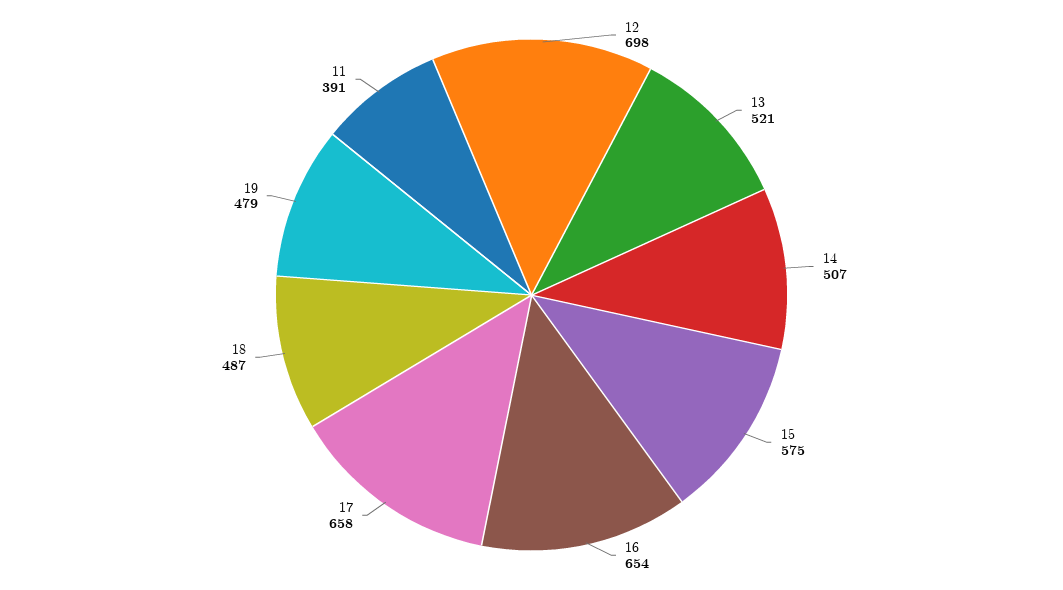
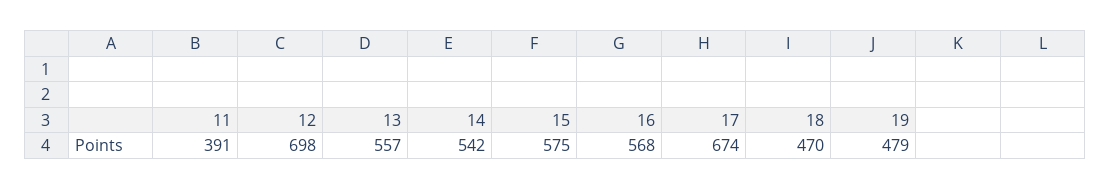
  {
    "12": 698,
-   "13": 521,
+   "13": 557,
-   "14": 507,
+   "14": 542,
    "15": 575,
-   "16": 654,
+   "16": 568,
-   "17": 658,
+   "17": 674,
-   "18": 487,
+   "18": 470,
    "19": 479,
    "11": 391
  }

